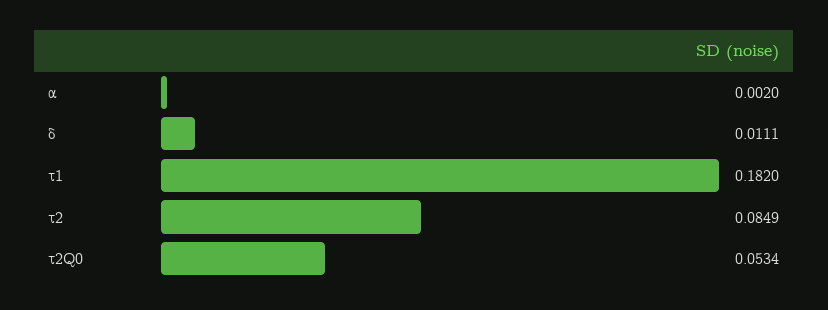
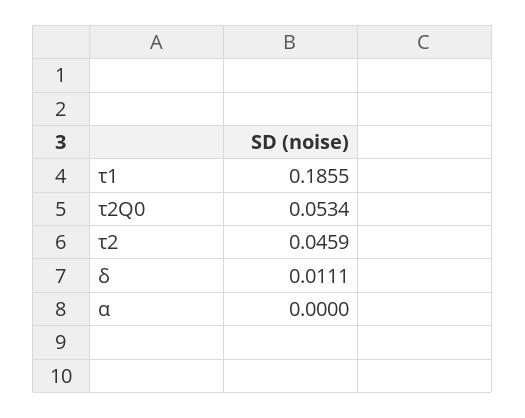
  {
-   "α": 0.002,
+   "α": 0,
    "δ": 0.0111,
-   "τ1": 0.182,
+   "τ1": 0.1855,
-   "τ2": 0.0849,
+   "τ2": 0.0459,
    "τ2Q0": 0.0534
  }

